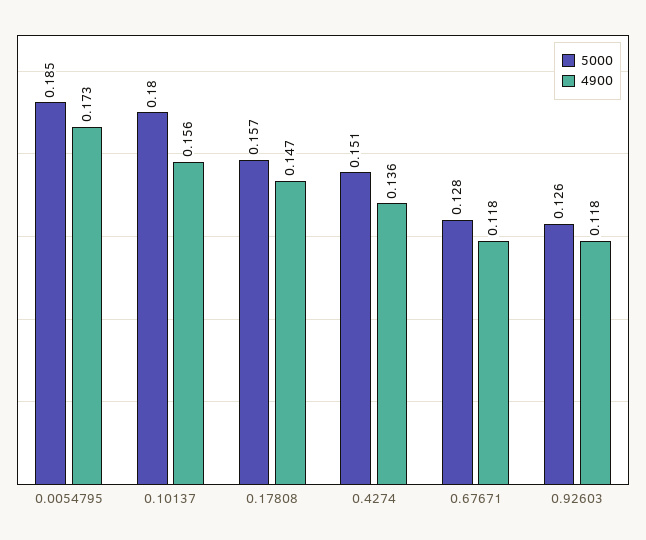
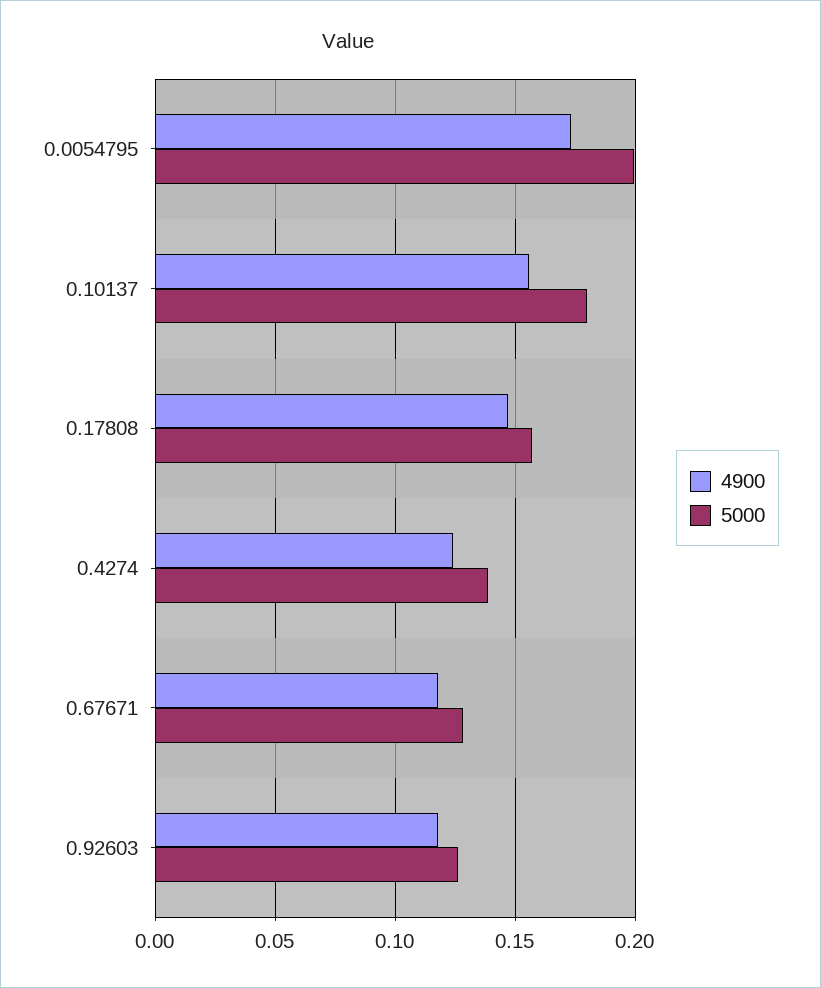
  {
    "5000": {
-     "0.0054795": 0.185,
+     "0.0054795": 0.2,
      "0.10137": 0.18,
      "0.17808": 0.157,
-     "0.4274": 0.151,
+     "0.4274": 0.14,
      "0.67671": 0.128,
      "0.92603": 0.126
    },
    "4900": {
      "0.0054795": 0.173,
      "0.10137": 0.156,
      "0.17808": 0.147,
-     "0.4274": 0.136,
+     "0.4274": 0.125,
      "0.67671": 0.118,
      "0.92603": 0.118
    }
  }

